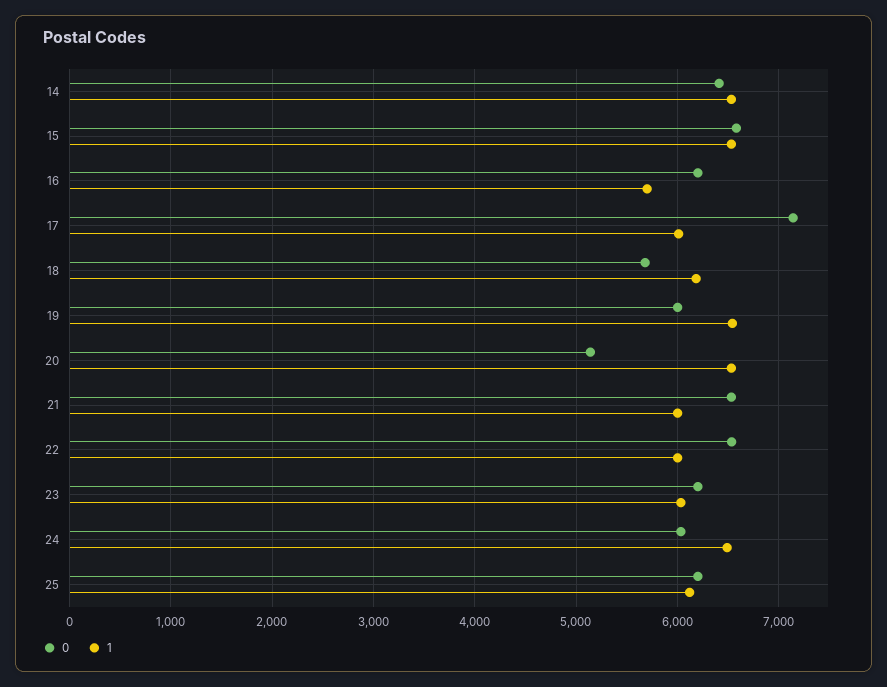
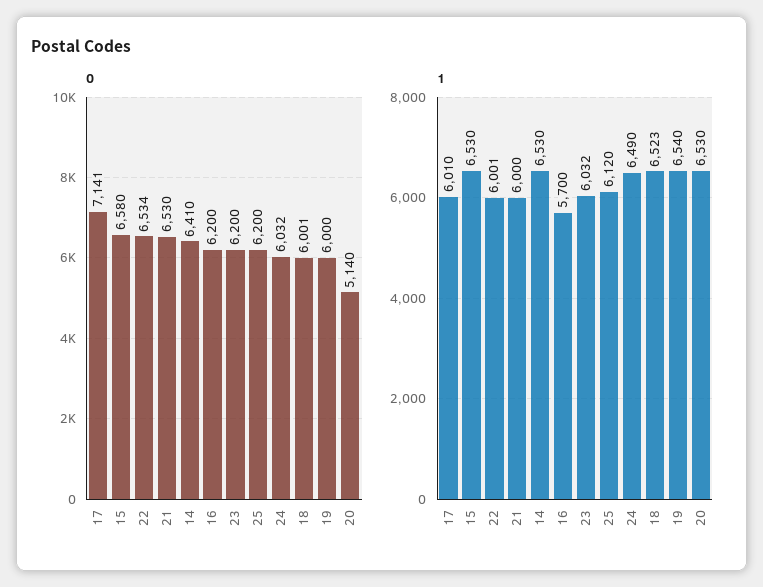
  {
    "0": {
      "14": 6410,
      "15": 6580,
      "16": 6200,
      "17": 7141,
-     "18": 5700,
+     "18": 6001,
      "19": 6000,
      "20": 5140,
      "21": 6530,
      "22": 6534,
      "23": 6200,
      "24": 6032,
      "25": 6200
    },
    "1": {
      "14": 6530,
      "15": 6530,
      "16": 5700,
      "17": 6010,
-     "18": 6200,
+     "18": 6523,
      "19": 6540,
      "20": 6530,
      "21": 6000,
      "22": 6001,
      "23": 6032,
      "24": 6490,
      "25": 6120
    }
  }

